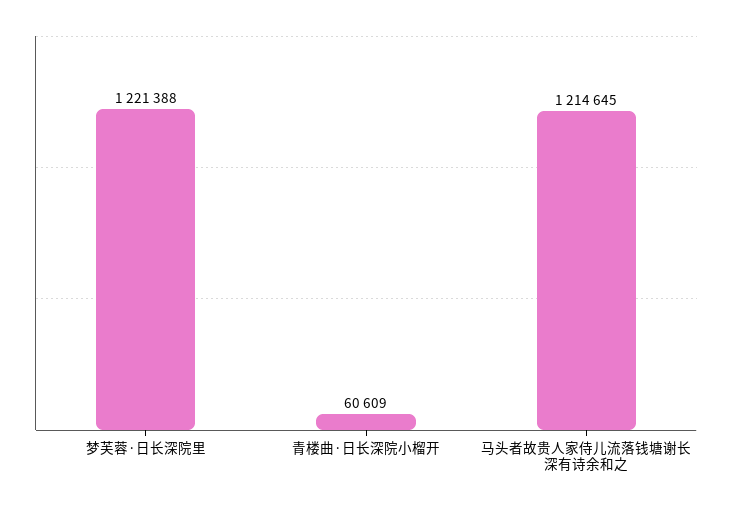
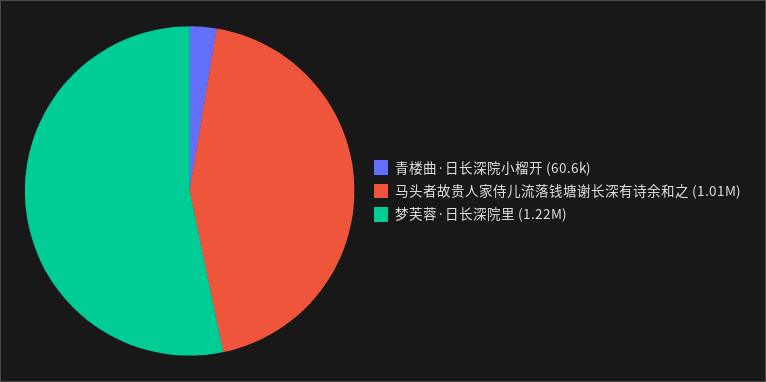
  {
    "梦芙蓉·日长深院里": 1221388,
    "青楼曲·日长深院小榴开": 60609,
-   "马头者故贵人家侍儿流落钱塘谢长深有诗余和之": 1214645
+   "马头者故贵人家侍儿流落钱塘谢长深有诗余和之": 1010000
  }

